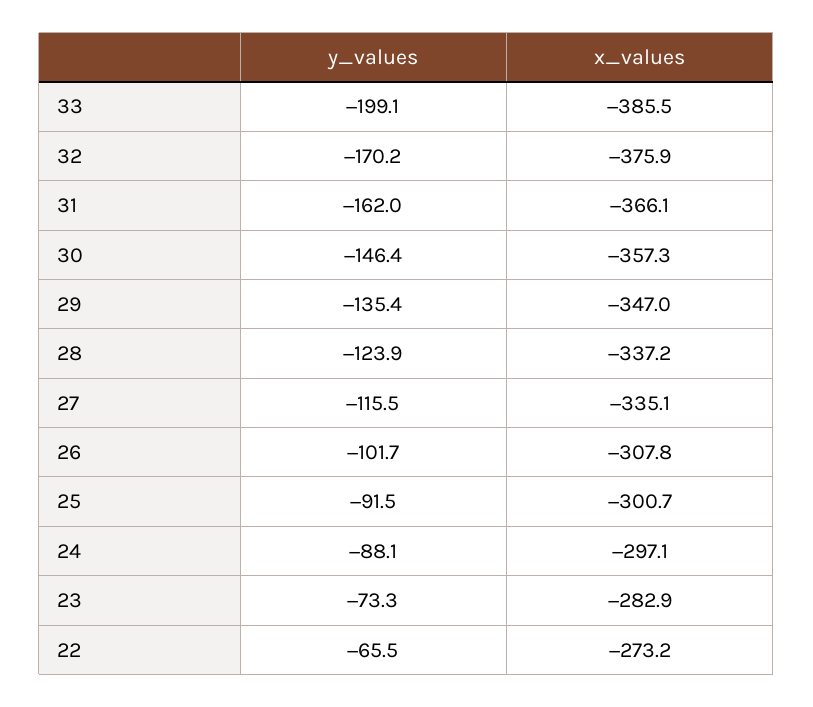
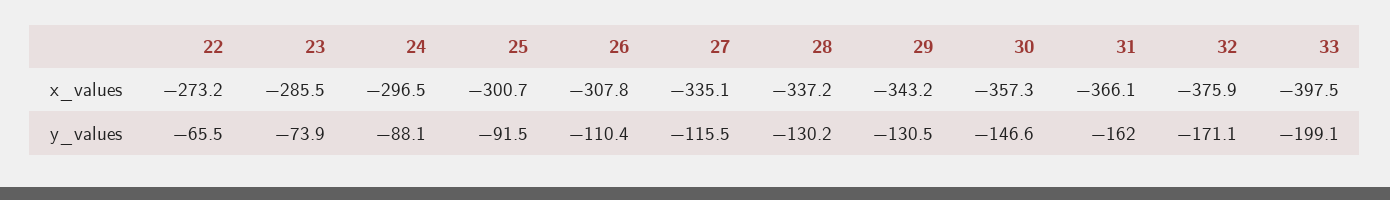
  {
    "y_values": {
      "33": -199.1,
-     "32": -170.2,
+     "32": -171.1,
      "31": -162,
-     "30": -146.4,
+     "30": -146.6,
-     "29": -135.4,
+     "29": -130.5,
-     "28": -123.9,
+     "28": -130.2,
      "27": -115.5,
-     "26": -101.7,
+     "26": -110.4,
      "25": -91.5,
      "24": -88.1,
-     "23": -73.3,
+     "23": -73.9,
      "22": -65.5
    },
    "x_values": {
-     "33": -385.5,
+     "33": -397.5,
      "32": -375.9,
      "31": -366.1,
      "30": -357.3,
-     "29": -347,
+     "29": -343.2,
      "28": -337.2,
      "27": -335.1,
      "26": -307.8,
      "25": -300.7,
-     "24": -297.1,
+     "24": -296.5,
-     "23": -282.9,
+     "23": -285.5,
      "22": -273.2
    }
  }

